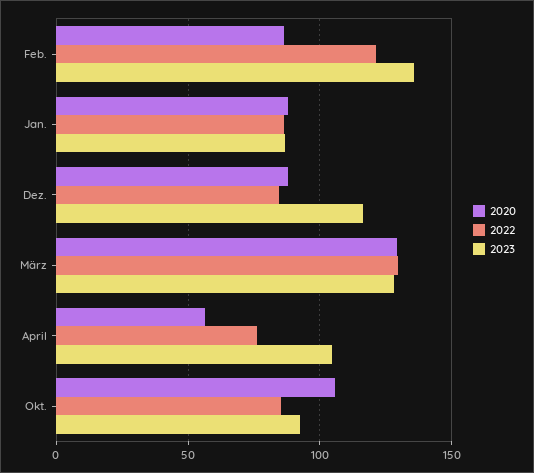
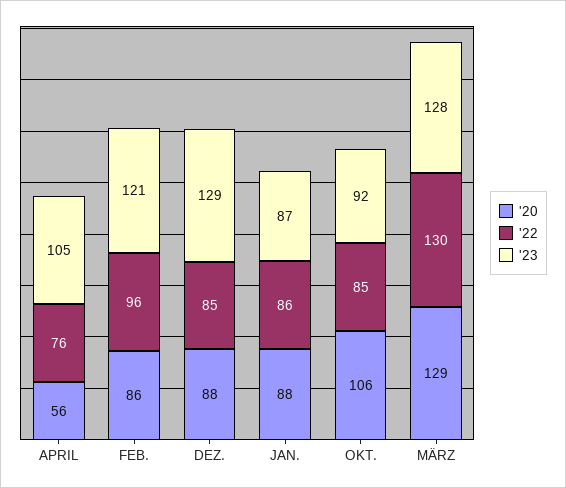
  {
    "2020": {
      "Feb.": 86,
      "Jan.": 88,
      "Dez.": 88,
      "März": 129,
      "April": 56,
      "Okt.": 106
    },
    "2022": {
-     "Feb.": 120,
+     "Feb.": 96,
      "Jan.": 86,
      "Dez.": 85,
      "März": 130,
      "April": 76,
      "Okt.": 85
    },
    "2023": {
-     "Feb.": 135,
+     "Feb.": 121,
      "Jan.": 87,
-     "Dez.": 115,
+     "Dez.": 129,
      "März": 128,
      "April": 105,
      "Okt.": 92
    }
  }

